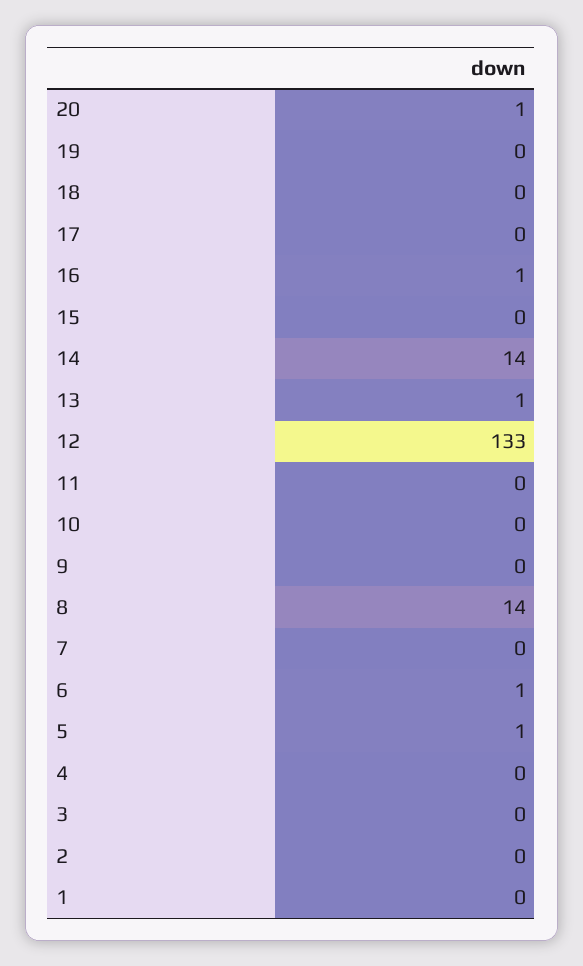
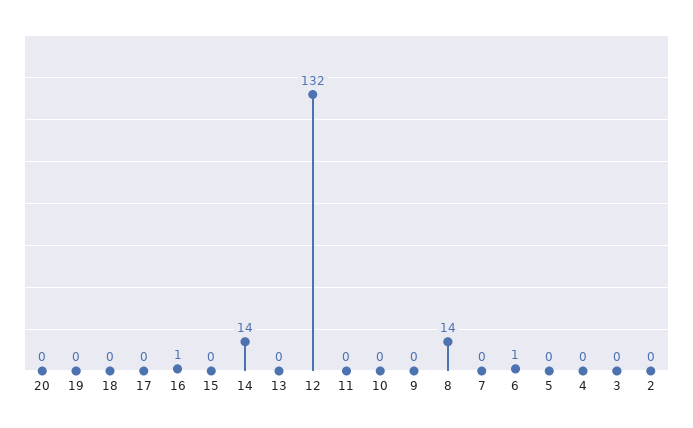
  {
-   "20": 1,
+   "20": 0,
    "19": 0,
    "18": 0,
    "17": 0,
    "16": 1,
    "15": 0,
    "14": 14,
-   "13": 1,
+   "13": 0,
-   "12": 133,
+   "12": 132,
    "11": 0,
    "10": 0,
    "9": 0,
    "8": 14,
    "7": 0,
    "6": 1,
-   "5": 1,
+   "5": 0,
    "4": 0,
    "3": 0,
-   "2": 0,
+   "2": 0
-   "1": 0
  }

